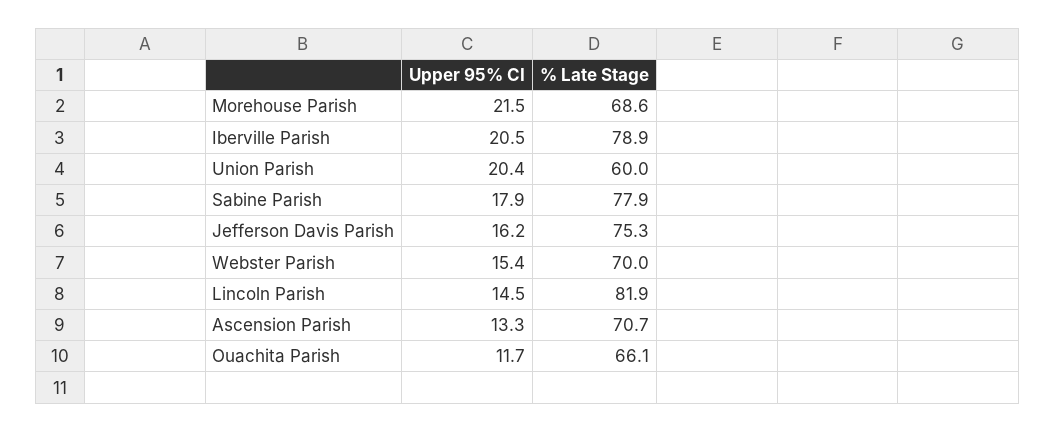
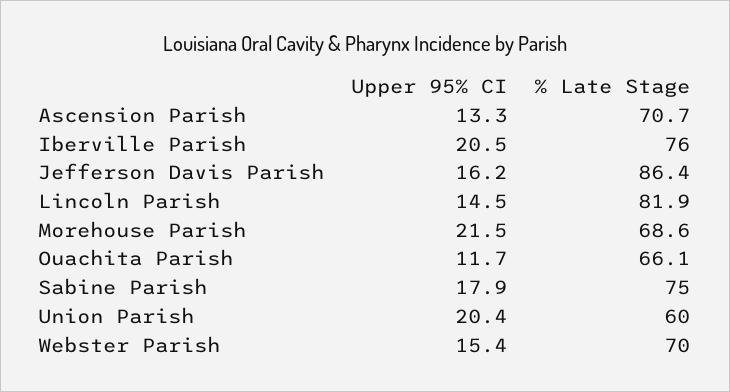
  {
    "Upper 95% CI": {
      "Morehouse Parish": 21.5,
      "Iberville Parish": 20.5,
      "Union Parish": 20.4,
      "Sabine Parish": 17.9,
      "Jefferson Davis Parish": 16.2,
      "Webster Parish": 15.4,
      "Lincoln Parish": 14.5,
      "Ascension Parish": 13.3,
      "Ouachita Parish": 11.7
    },
    "% Late Stage": {
      "Morehouse Parish": 68.6,
-     "Iberville Parish": 78.9,
+     "Iberville Parish": 76,
      "Union Parish": 60,
-     "Sabine Parish": 77.9,
+     "Sabine Parish": 75,
-     "Jefferson Davis Parish": 75.3,
+     "Jefferson Davis Parish": 86.4,
      "Webster Parish": 70,
      "Lincoln Parish": 81.9,
      "Ascension Parish": 70.7,
      "Ouachita Parish": 66.1
    }
  }

